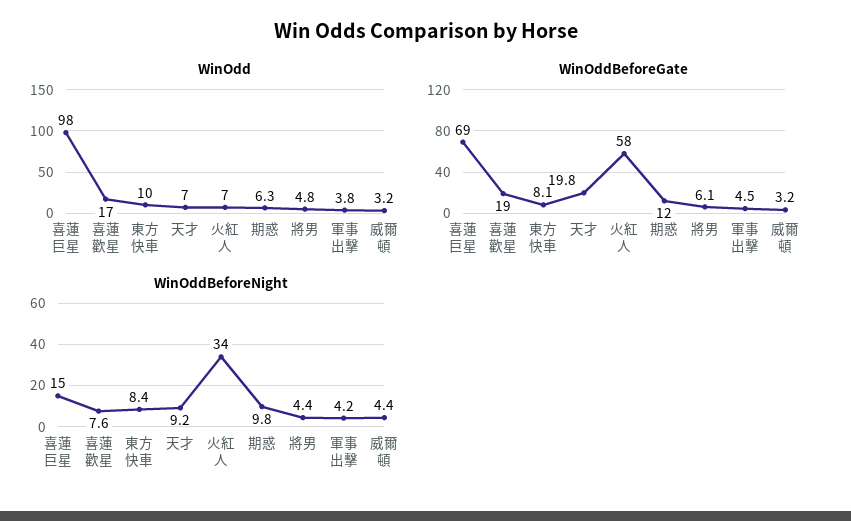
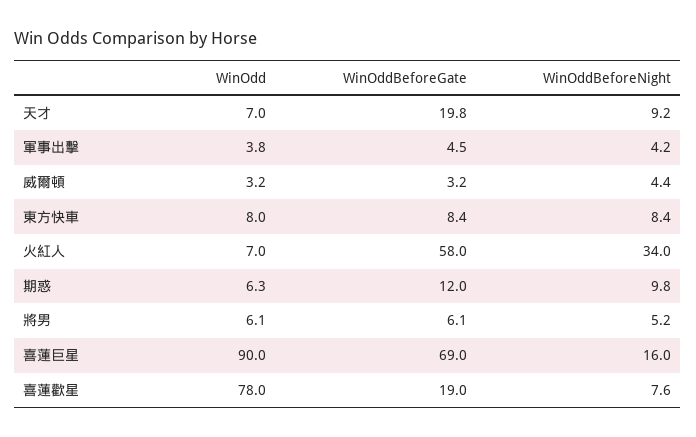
  {
    "WinOdd": {
-     "喜蓮巨星": 98,
+     "喜蓮巨星": 90,
-     "喜蓮歡星": 17,
+     "喜蓮歡星": 78,
-     "東方快車": 10,
+     "東方快車": 8,
      "天才": 7,
      "火紅人": 7,
      "期惑": 6.3,
-     "將男": 4.8,
+     "將男": 6.1,
      "軍事出擊": 3.8,
      "威爾頓": 3.2
    },
    "WinOddBeforeGate": {
      "喜蓮巨星": 69,
      "喜蓮歡星": 19,
-     "東方快車": 8.1,
+     "東方快車": 8.4,
      "天才": 19.8,
      "火紅人": 58,
      "期惑": 12,
      "將男": 6.1,
      "軍事出擊": 4.5,
      "威爾頓": 3.2
    },
    "WinOddBeforeNight": {
-     "喜蓮巨星": 15,
+     "喜蓮巨星": 16,
      "喜蓮歡星": 7.6,
      "東方快車": 8.4,
      "天才": 9.2,
      "火紅人": 34,
      "期惑": 9.8,
-     "將男": 4.4,
+     "將男": 5.2,
      "軍事出擊": 4.2,
      "威爾頓": 4.4
    }
  }

